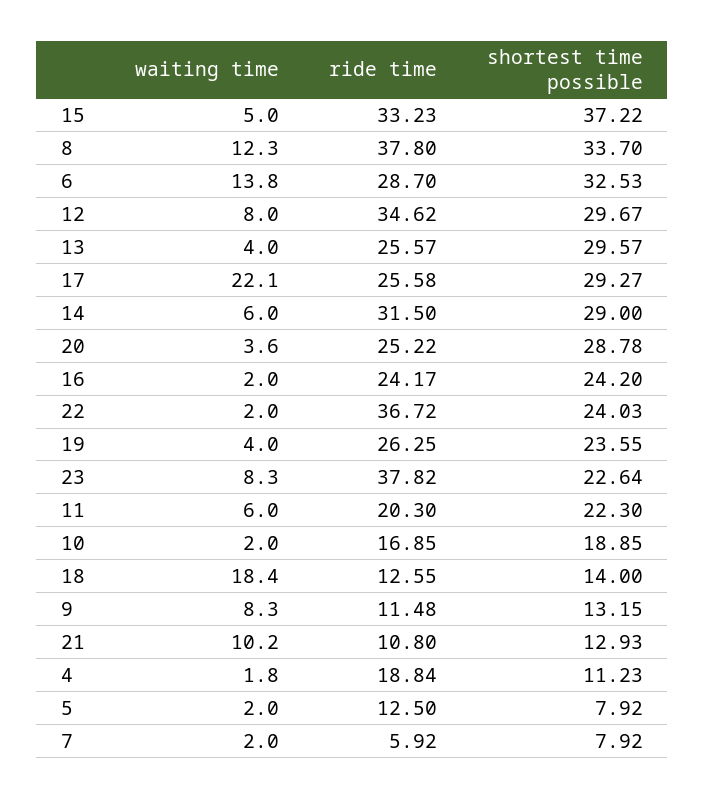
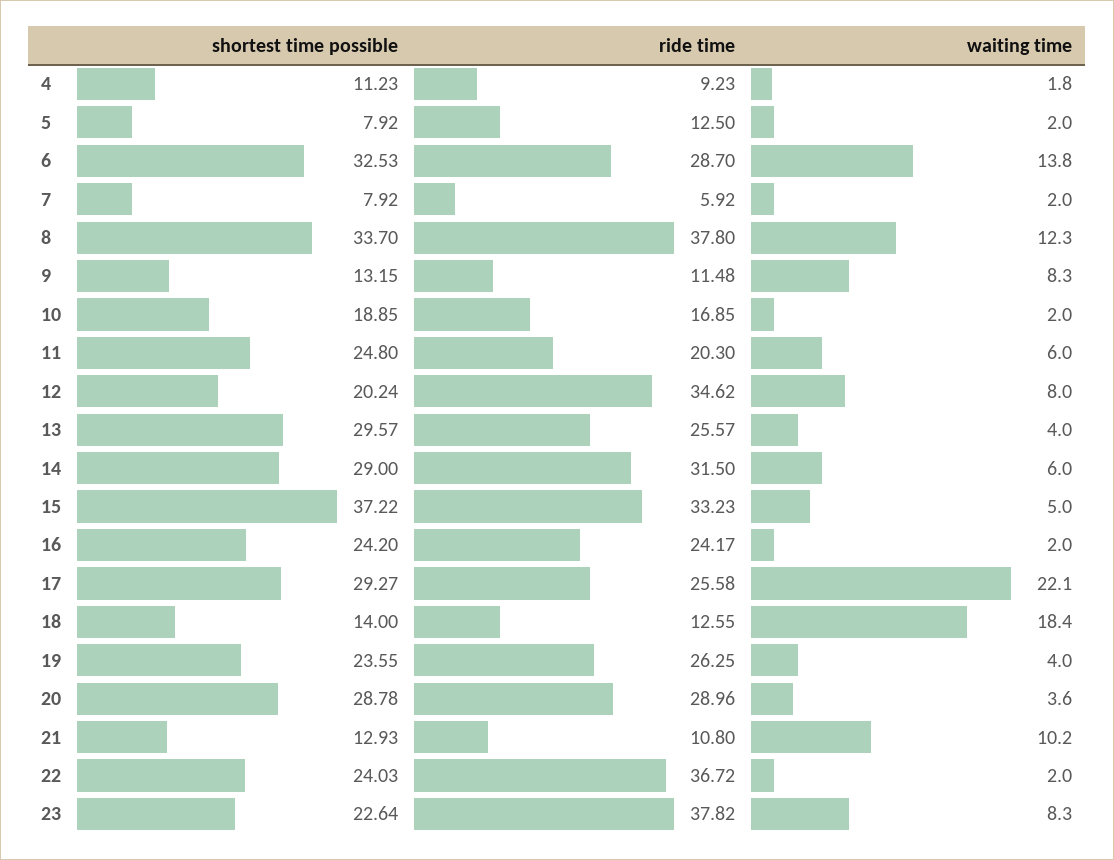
  {
    "waiting time": {
      "15": 5,
      "8": 12.3,
      "6": 13.8,
      "12": 8,
      "13": 4,
      "17": 22.1,
      "14": 6,
      "20": 3.6,
      "16": 2,
      "22": 2,
      "19": 4,
      "23": 8.3,
      "11": 6,
      "10": 2,
      "18": 18.4,
      "9": 8.3,
      "21": 10.2,
      "4": 1.8,
      "5": 2,
      "7": 2
    },
    "ride time": {
      "15": 33.23,
      "8": 37.8,
      "6": 28.7,
      "12": 34.62,
      "13": 25.57,
      "17": 25.58,
      "14": 31.5,
-     "20": 25.22,
+     "20": 28.96,
      "16": 24.17,
      "22": 36.72,
      "19": 26.25,
      "23": 37.82,
      "11": 20.3,
      "10": 16.85,
      "18": 12.55,
      "9": 11.48,
      "21": 10.8,
-     "4": 18.84,
+     "4": 9.23,
      "5": 12.5,
      "7": 5.92
    },
    "shortest time possible": {
      "15": 37.22,
      "8": 33.7,
      "6": 32.53,
-     "12": 29.67,
+     "12": 20.24,
      "13": 29.57,
      "17": 29.27,
      "14": 29,
      "20": 28.78,
      "16": 24.2,
      "22": 24.03,
      "19": 23.55,
      "23": 22.64,
-     "11": 22.3,
+     "11": 24.8,
      "10": 18.85,
      "18": 14,
      "9": 13.15,
      "21": 12.93,
      "4": 11.23,
      "5": 7.92,
      "7": 7.92
    }
  }

